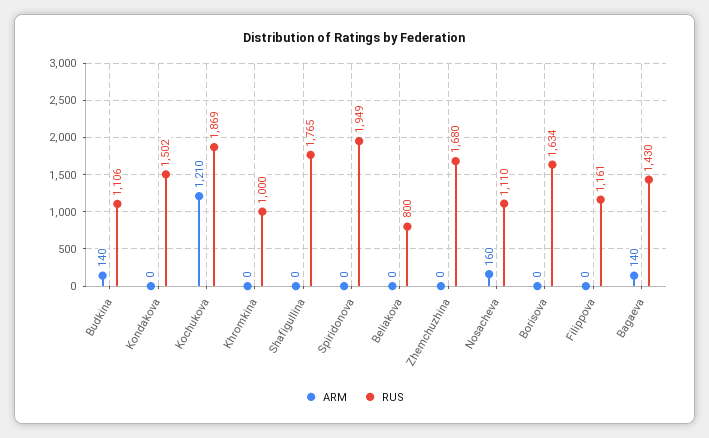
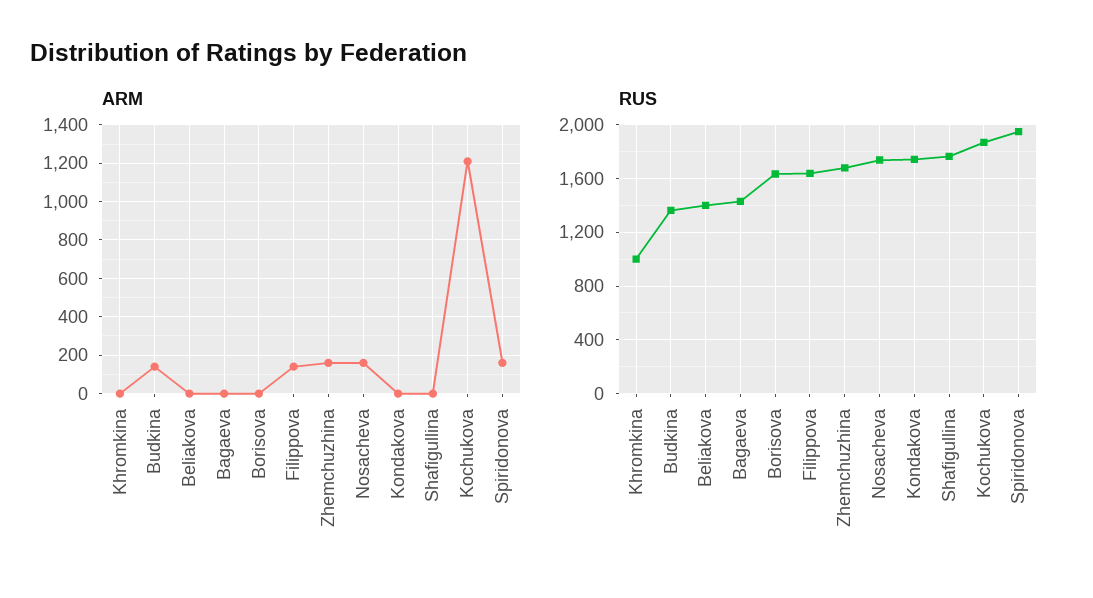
  {
    "ARM": {
      "Budkina": 140,
      "Kondakova": 0,
      "Kochukova": 1210,
      "Khromkina": 0,
      "Shafigullina": 0,
-     "Spiridonova": 0,
+     "Spiridonova": 150,
      "Beliakova": 0,
-     "Zhemchuzhina": 0,
+     "Zhemchuzhina": 150,
      "Nosacheva": 160,
      "Borisova": 0,
-     "Filippova": 0,
+     "Filippova": 150,
-     "Bagaeva": 140
+     "Bagaeva": 0
    },
    "RUS": {
-     "Budkina": 1106,
+     "Budkina": 1350,
-     "Kondakova": 1502,
+     "Kondakova": 1750,
      "Kochukova": 1869,
      "Khromkina": 1000,
      "Shafigullina": 1765,
      "Spiridonova": 1949,
-     "Beliakova": 800,
+     "Beliakova": 1400,
      "Zhemchuzhina": 1680,
-     "Nosacheva": 1110,
+     "Nosacheva": 1750,
      "Borisova": 1634,
-     "Filippova": 1161,
+     "Filippova": 1650,
      "Bagaeva": 1430
    }
  }

